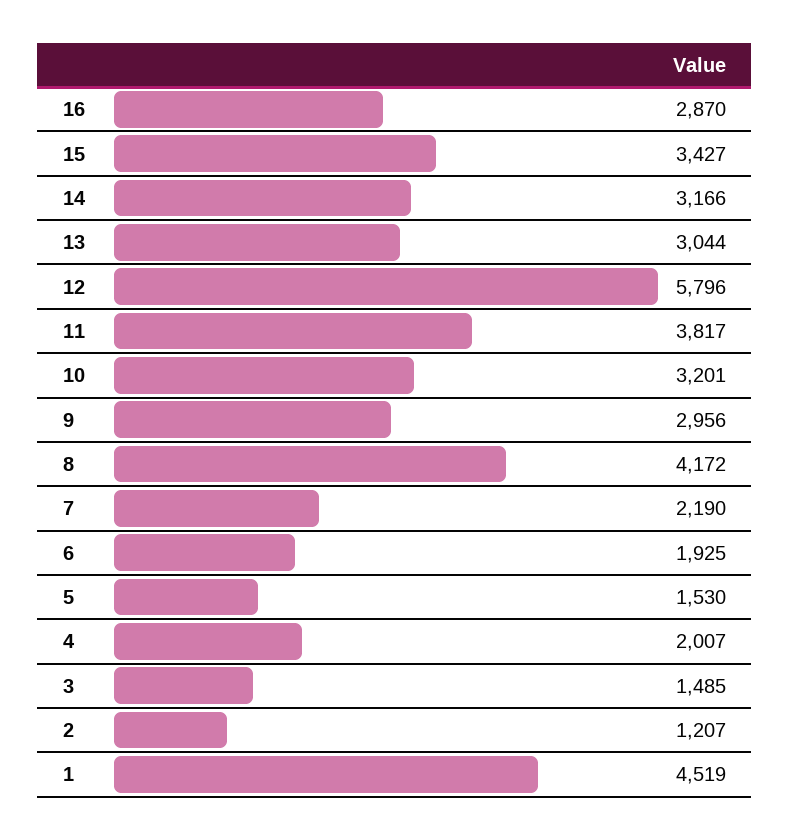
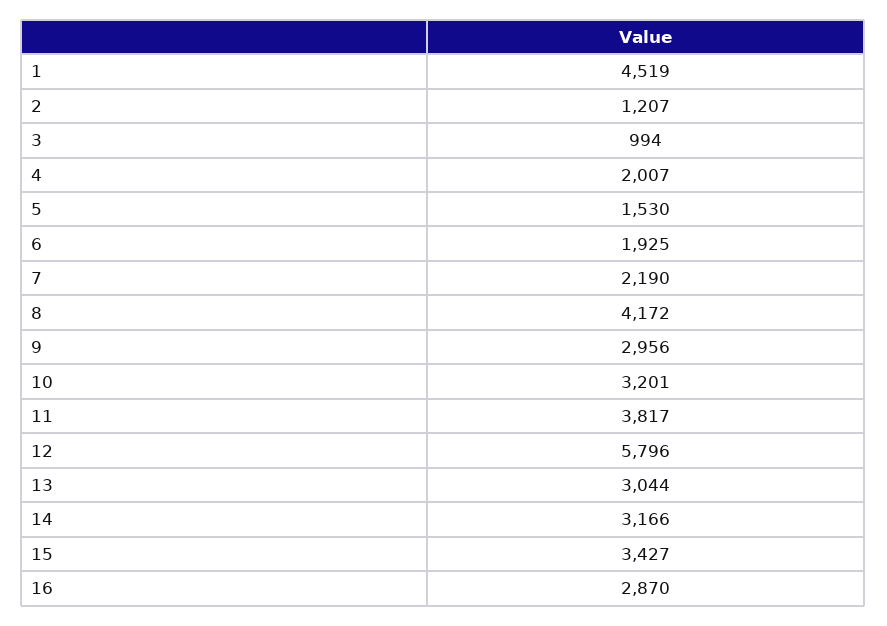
  {
    "16": 2870,
    "15": 3427,
    "14": 3166,
    "13": 3044,
    "12": 5796,
    "11": 3817,
    "10": 3201,
    "9": 2956,
    "8": 4172,
    "7": 2190,
    "6": 1925,
    "5": 1530,
    "4": 2007,
-   "3": 1485,
+   "3": 994,
    "2": 1207,
    "1": 4519
  }

